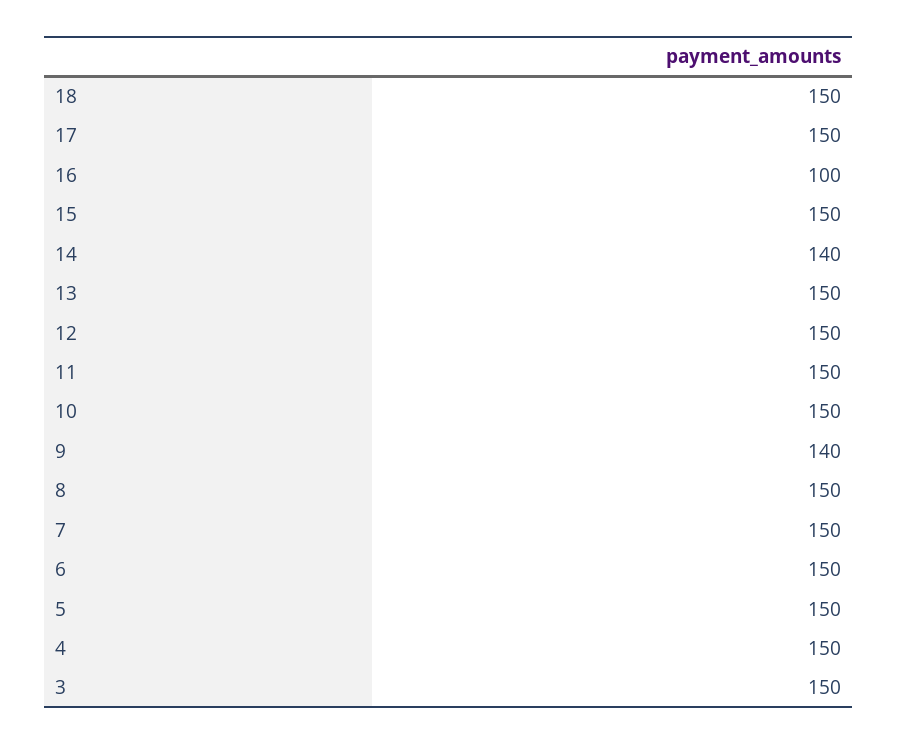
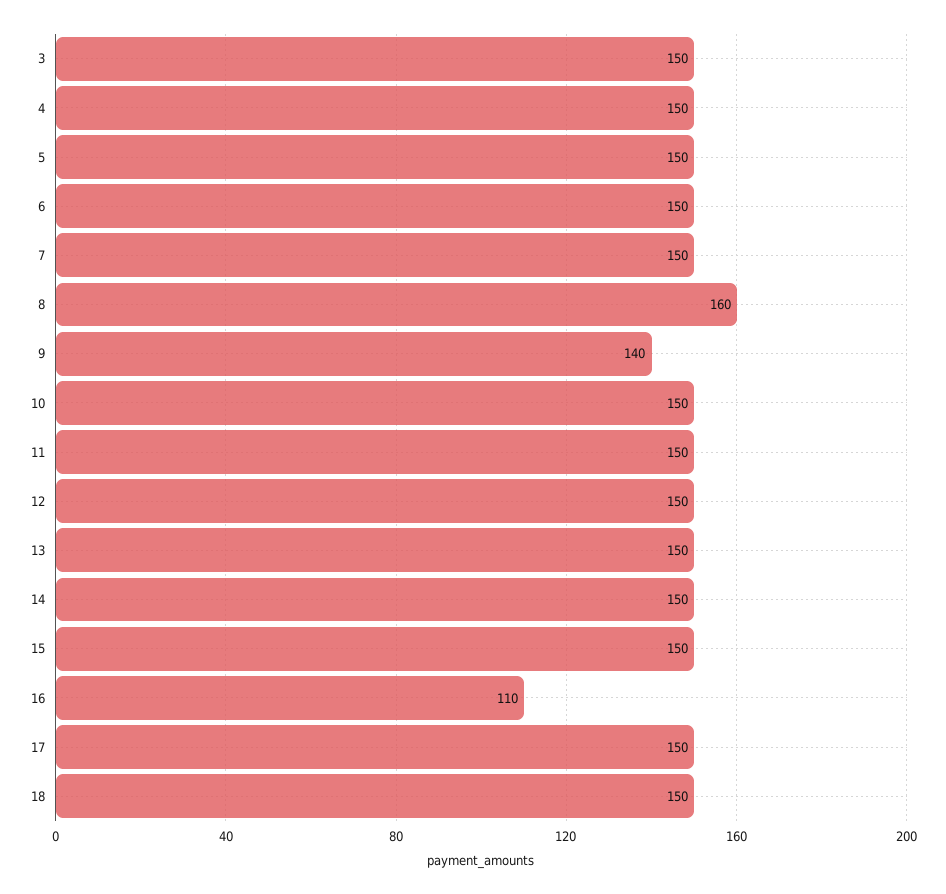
  {
    "18": 150,
    "17": 150,
-   "16": 100,
+   "16": 110,
    "15": 150,
-   "14": 140,
+   "14": 150,
    "13": 150,
    "12": 150,
    "11": 150,
    "10": 150,
    "9": 140,
-   "8": 150,
+   "8": 160,
    "7": 150,
    "6": 150,
    "5": 150,
    "4": 150,
    "3": 150
  }

